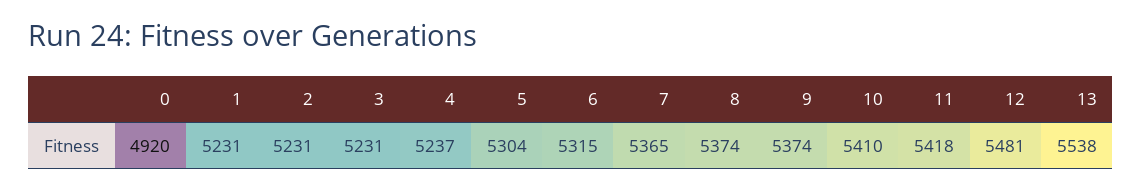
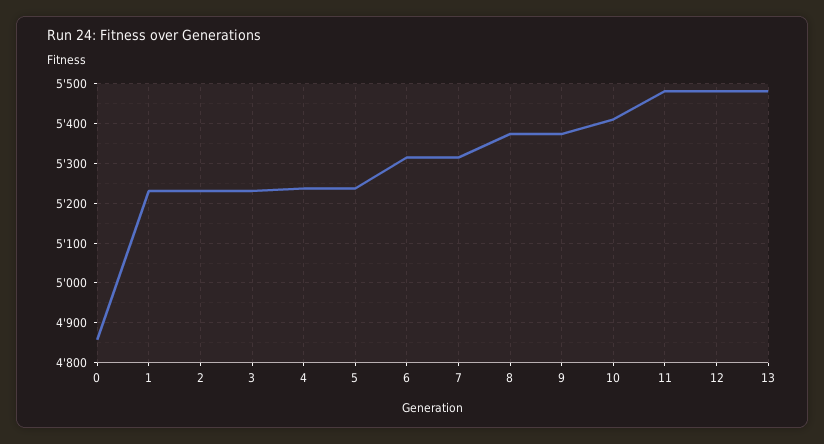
  {
-   "0": 4920,
+   "0": 4860,
    "1": 5231,
    "2": 5231,
    "3": 5231,
    "4": 5237,
-   "5": 5304,
+   "5": 5240,
    "6": 5315,
-   "7": 5365,
+   "7": 5320,
    "8": 5374,
    "9": 5374,
    "10": 5410,
-   "11": 5418,
+   "11": 5480,
    "12": 5481,
-   "13": 5538
+   "13": 5480
  }

